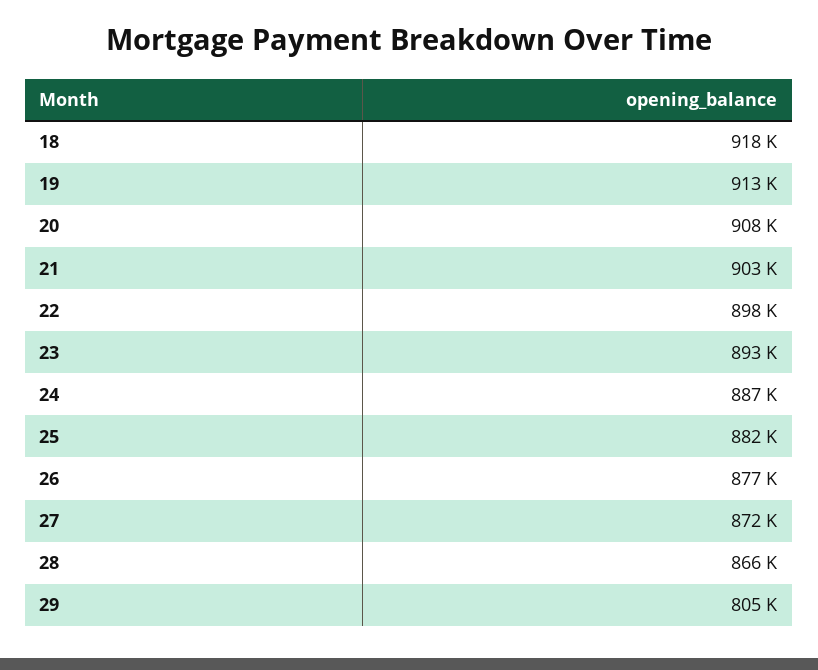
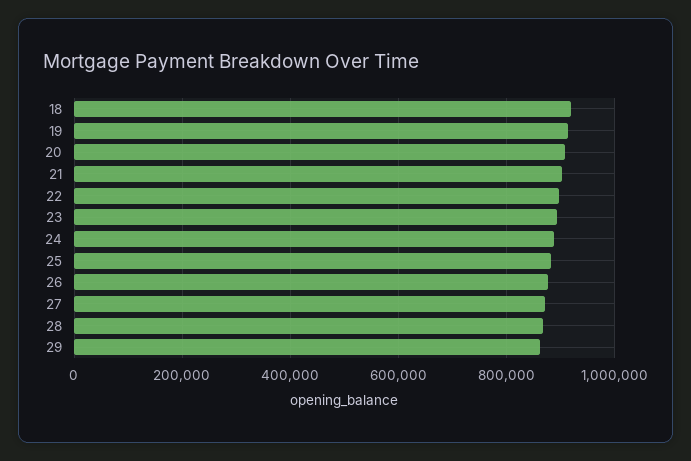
  {
    "18": 918000,
    "19": 913000,
    "20": 908000,
    "21": 903000,
    "22": 898000,
    "23": 893000,
    "24": 887000,
    "25": 882000,
    "26": 877000,
    "27": 872000,
    "28": 866000,
-   "29": 805000
+   "29": 860000
  }

